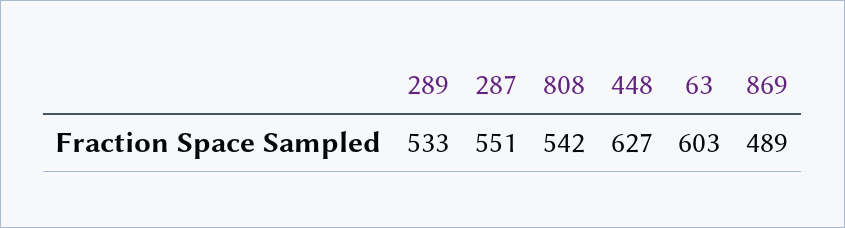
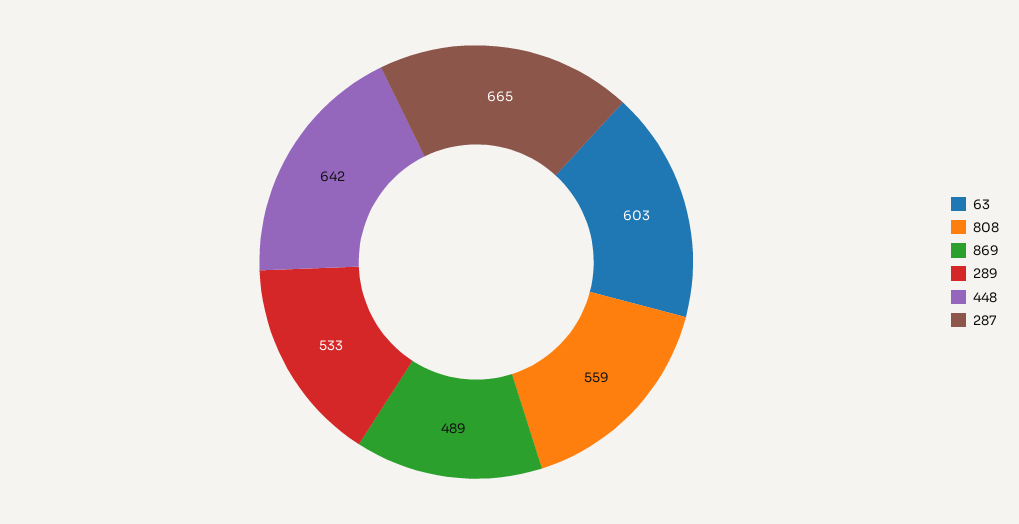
  {
    "289": 533,
-   "287": 551,
+   "287": 665,
-   "808": 542,
+   "808": 559,
-   "448": 627,
+   "448": 642,
    "63": 603,
    "869": 489
  }

